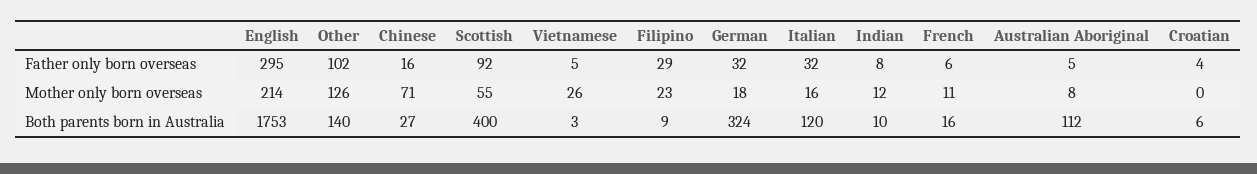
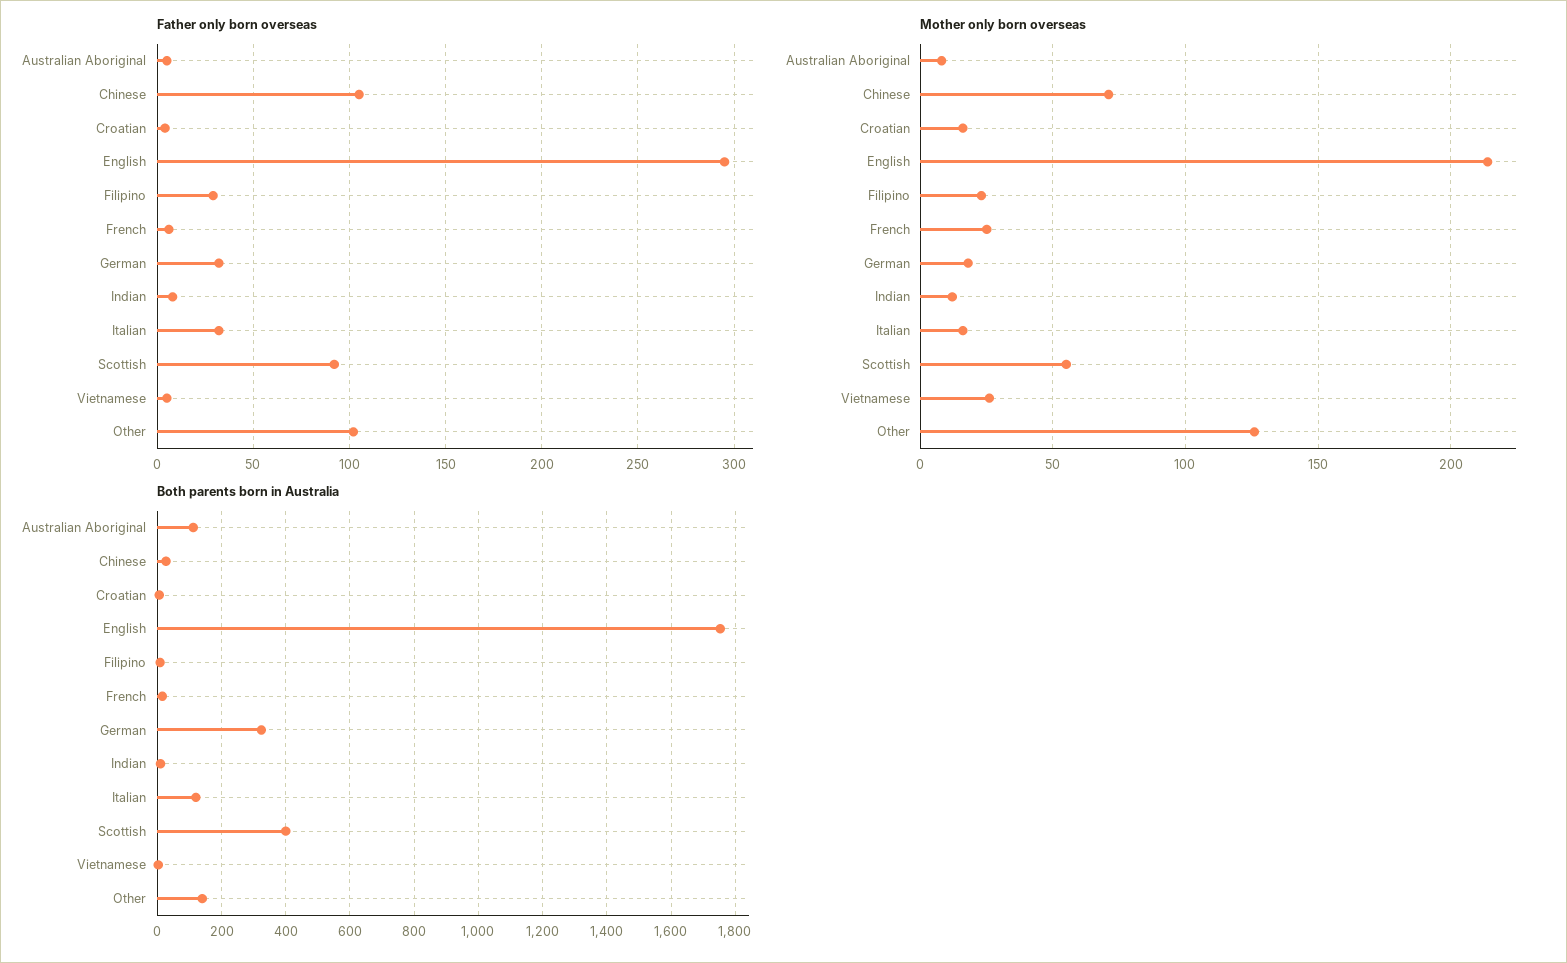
  {
    "Father only born overseas": {
      "English": 295,
      "Other": 102,
-     "Chinese": 16,
+     "Chinese": 105,
      "Scottish": 92,
      "Vietnamese": 5,
      "Filipino": 29,
      "German": 32,
      "Italian": 32,
      "Indian": 8,
      "French": 6,
      "Australian Aboriginal": 5,
      "Croatian": 4
    },
    "Mother only born overseas": {
      "English": 214,
      "Other": 126,
      "Chinese": 71,
      "Scottish": 55,
      "Vietnamese": 26,
      "Filipino": 23,
      "German": 18,
      "Italian": 16,
      "Indian": 12,
-     "French": 11,
+     "French": 25,
      "Australian Aboriginal": 8,
-     "Croatian": 0
+     "Croatian": 15
    },
    "Both parents born in Australia": {
      "English": 1753,
      "Other": 140,
      "Chinese": 27,
      "Scottish": 400,
      "Vietnamese": 3,
      "Filipino": 9,
      "German": 324,
      "Italian": 120,
      "Indian": 10,
      "French": 16,
      "Australian Aboriginal": 112,
      "Croatian": 6
    }
  }

